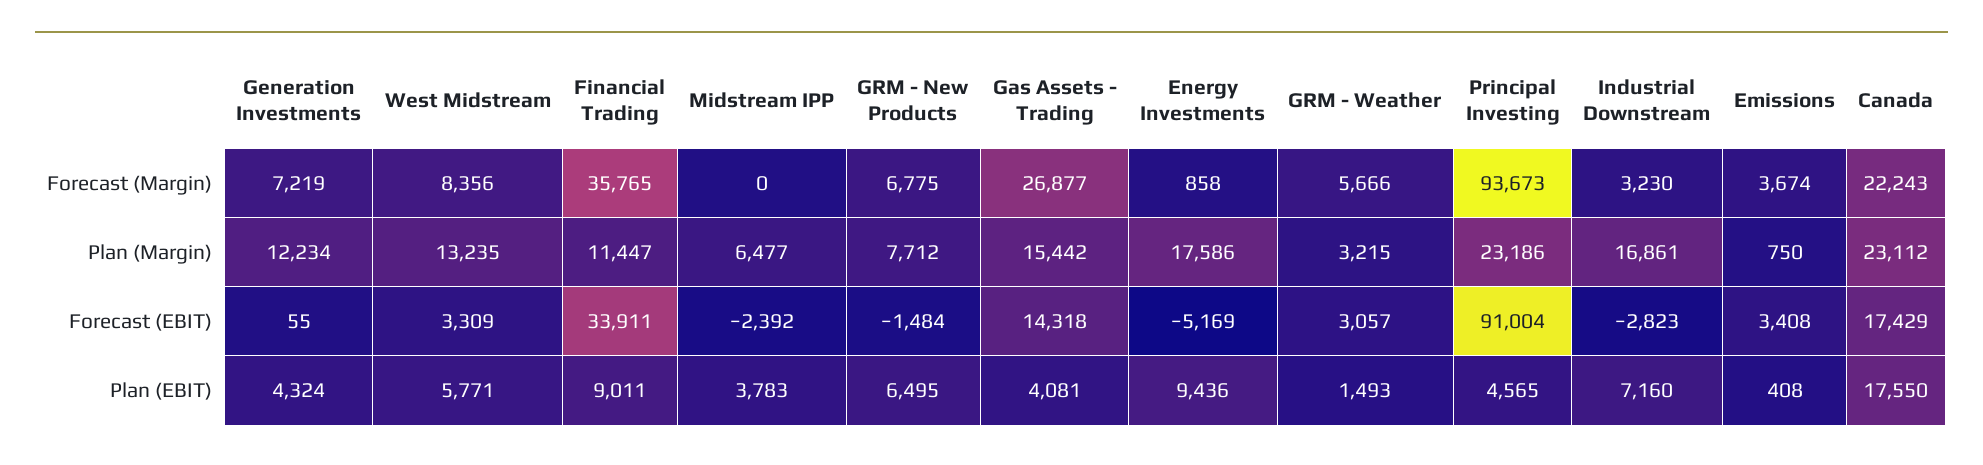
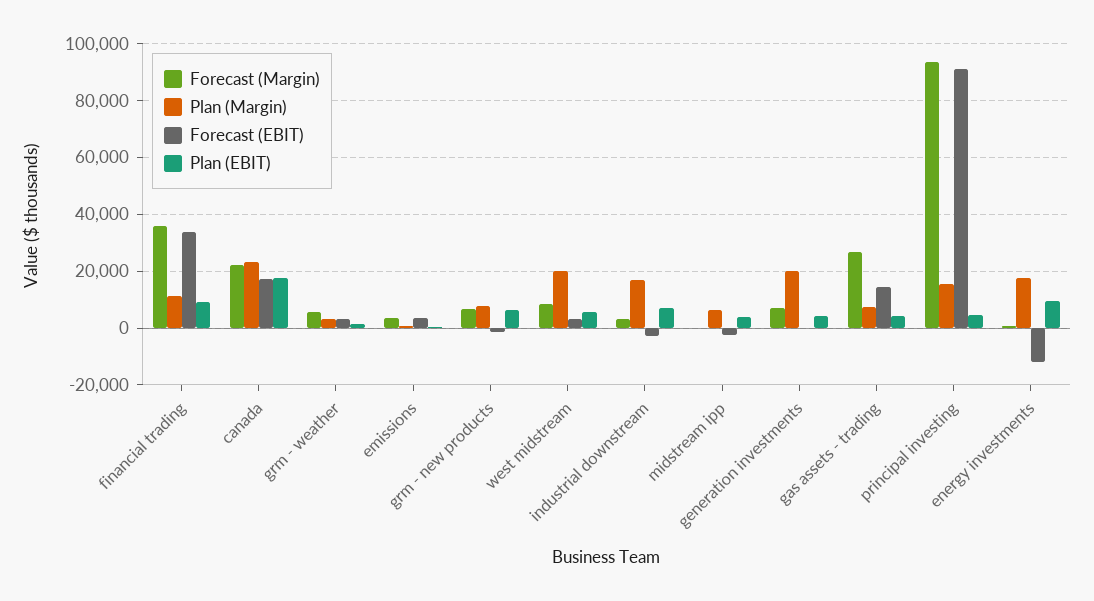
  {
    "Forecast (Margin)": {
      "Generation Investments": 7219,
      "West Midstream": 8356,
      "Financial Trading": 35765,
      "Midstream IPP": 0,
      "GRM - New Products": 6775,
      "Gas Assets - Trading": 26877,
      "Energy Investments": 858,
      "GRM - Weather": 5666,
      "Principal Investing": 93673,
      "Industrial Downstream": 3230,
      "Emissions": 3674,
      "Canada": 22243
    },
    "Plan (Margin)": {
-     "Generation Investments": 12234,
+     "Generation Investments": 20000,
-     "West Midstream": 13235,
+     "West Midstream": 20000,
      "Financial Trading": 11447,
      "Midstream IPP": 6477,
      "GRM - New Products": 7712,
-     "Gas Assets - Trading": 15442,
+     "Gas Assets - Trading": 7500,
      "Energy Investments": 17586,
      "GRM - Weather": 3215,
-     "Principal Investing": 23186,
+     "Principal Investing": 15000,
      "Industrial Downstream": 16861,
      "Emissions": 750,
      "Canada": 23112
    },
    "Forecast (EBIT)": {
      "Generation Investments": 55,
      "West Midstream": 3309,
      "Financial Trading": 33911,
      "Midstream IPP": -2392,
      "GRM - New Products": -1484,
      "Gas Assets - Trading": 14318,
-     "Energy Investments": -5169,
+     "Energy Investments": -12500,
      "GRM - Weather": 3057,
      "Principal Investing": 91004,
      "Industrial Downstream": -2823,
      "Emissions": 3408,
      "Canada": 17429
    },
    "Plan (EBIT)": {
      "Generation Investments": 4324,
      "West Midstream": 5771,
      "Financial Trading": 9011,
      "Midstream IPP": 3783,
      "GRM - New Products": 6495,
      "Gas Assets - Trading": 4081,
      "Energy Investments": 9436,
      "GRM - Weather": 1493,
      "Principal Investing": 4565,
      "Industrial Downstream": 7160,
      "Emissions": 408,
      "Canada": 17550
    }
  }

